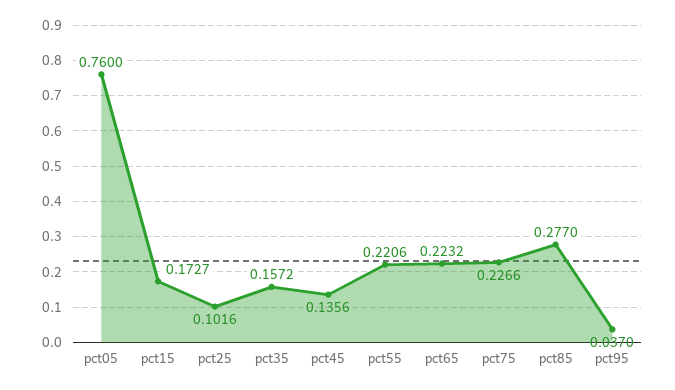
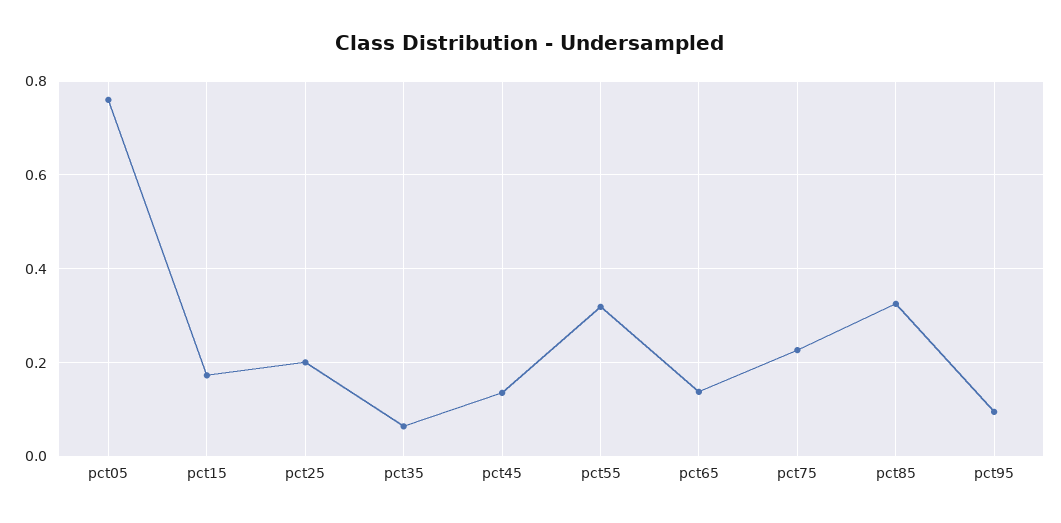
  {
    "pct05": 0.76,
    "pct15": 0.1727,
-   "pct25": 0.1016,
+   "pct25": 0.2,
-   "pct35": 0.1572,
+   "pct35": 0.06,
    "pct45": 0.1356,
-   "pct55": 0.2206,
+   "pct55": 0.32,
-   "pct65": 0.2232,
+   "pct65": 0.14,
    "pct75": 0.2266,
-   "pct85": 0.277,
+   "pct85": 0.32,
-   "pct95": 0.037
+   "pct95": 0.1
  }

